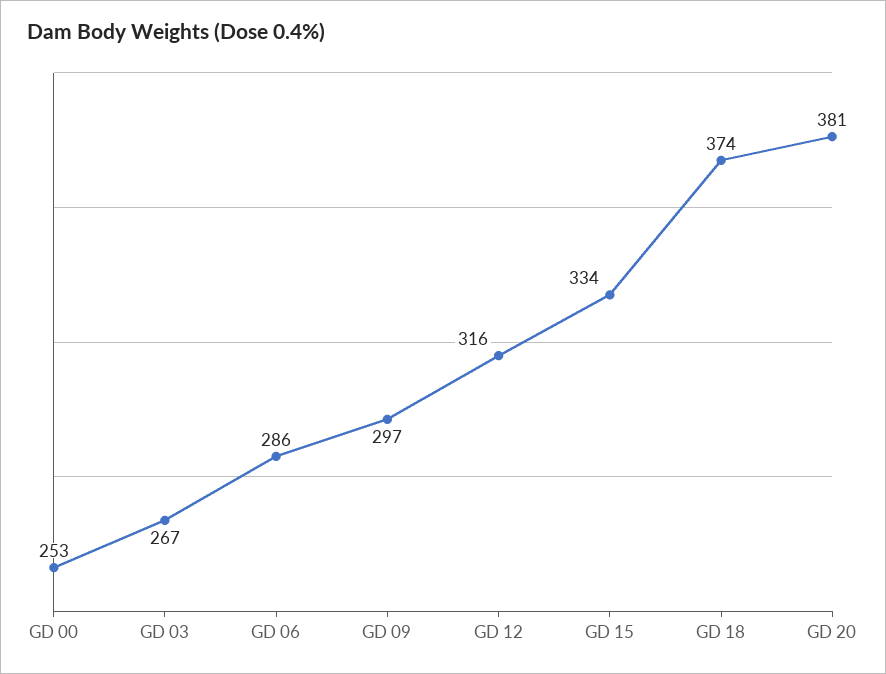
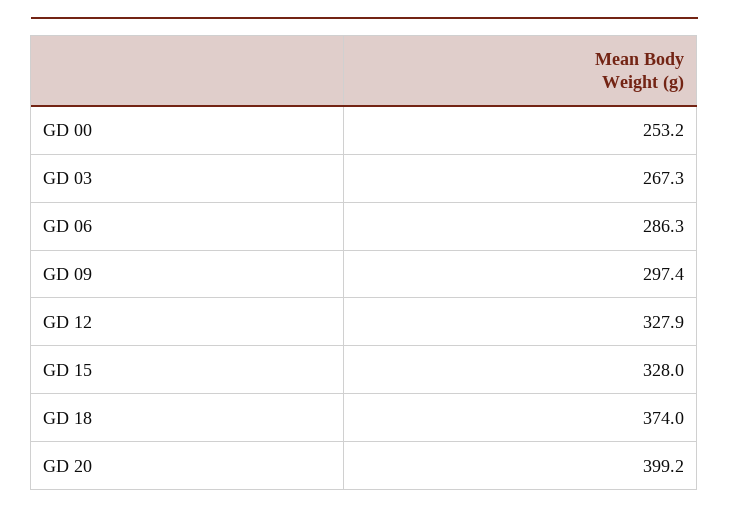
  {
    "GD 00": 253.2,
    "GD 03": 267.3,
    "GD 06": 286.3,
    "GD 09": 297.4,
-   "GD 12": 316,
+   "GD 12": 327.9,
-   "GD 15": 334,
+   "GD 15": 328,
    "GD 18": 374,
-   "GD 20": 381
+   "GD 20": 399.2
  }

